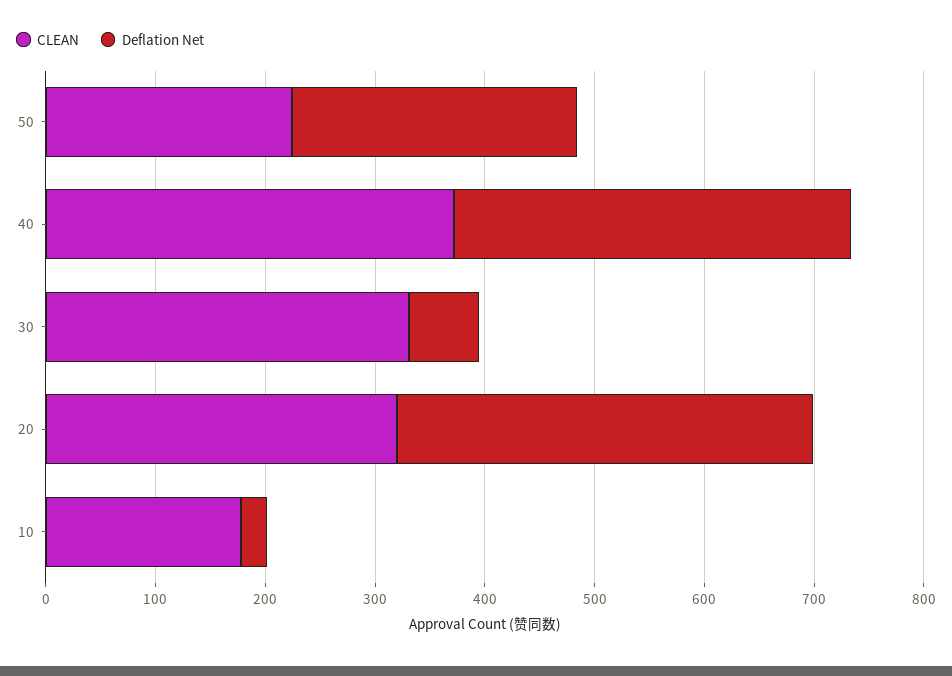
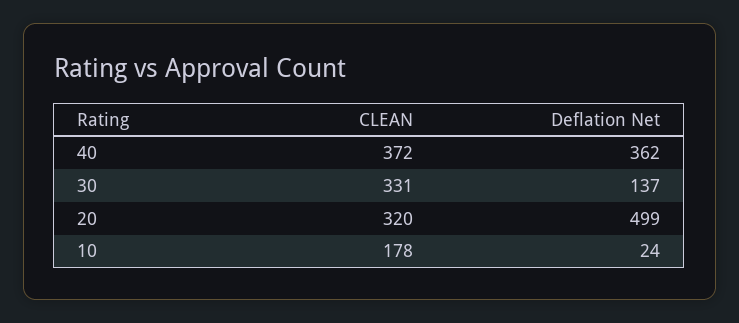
  {
    "CLEAN": {
-     "50": 220,
      "40": 372,
      "30": 331,
      "20": 320,
      "10": 178
    },
    "Deflation Net": {
-     "50": 260,
      "40": 362,
-     "30": 60,
+     "30": 137,
-     "20": 380,
+     "20": 499,
      "10": 24
    }
  }

